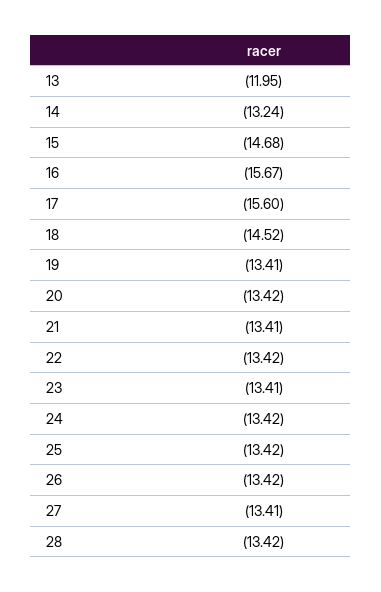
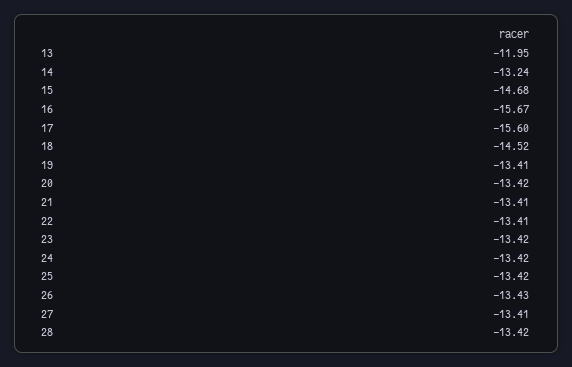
  {
    "13": -11.95,
    "14": -13.24,
    "15": -14.68,
    "16": -15.67,
    "17": -15.6,
    "18": -14.52,
    "19": -13.41,
    "20": -13.42,
    "21": -13.41,
-   "22": -13.42,
+   "22": -13.41,
-   "23": -13.41,
+   "23": -13.42,
    "24": -13.42,
    "25": -13.42,
-   "26": -13.42,
+   "26": -13.43,
    "27": -13.41,
    "28": -13.42
  }

